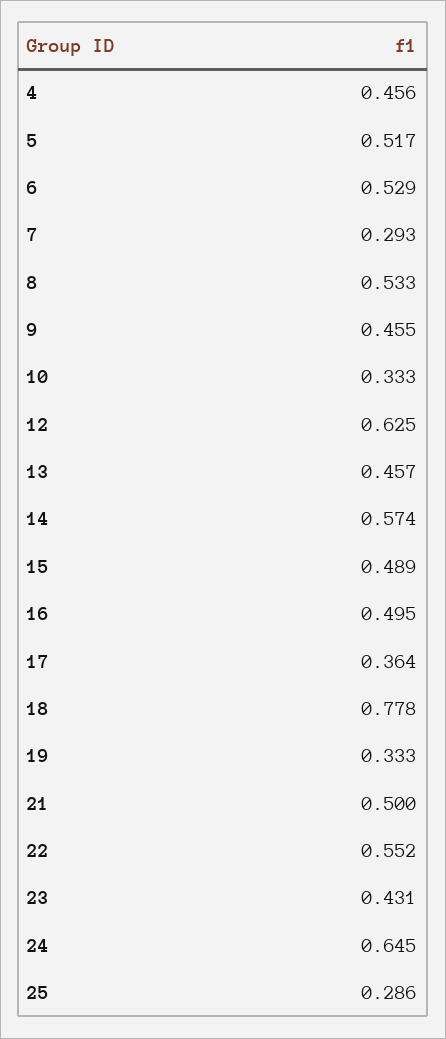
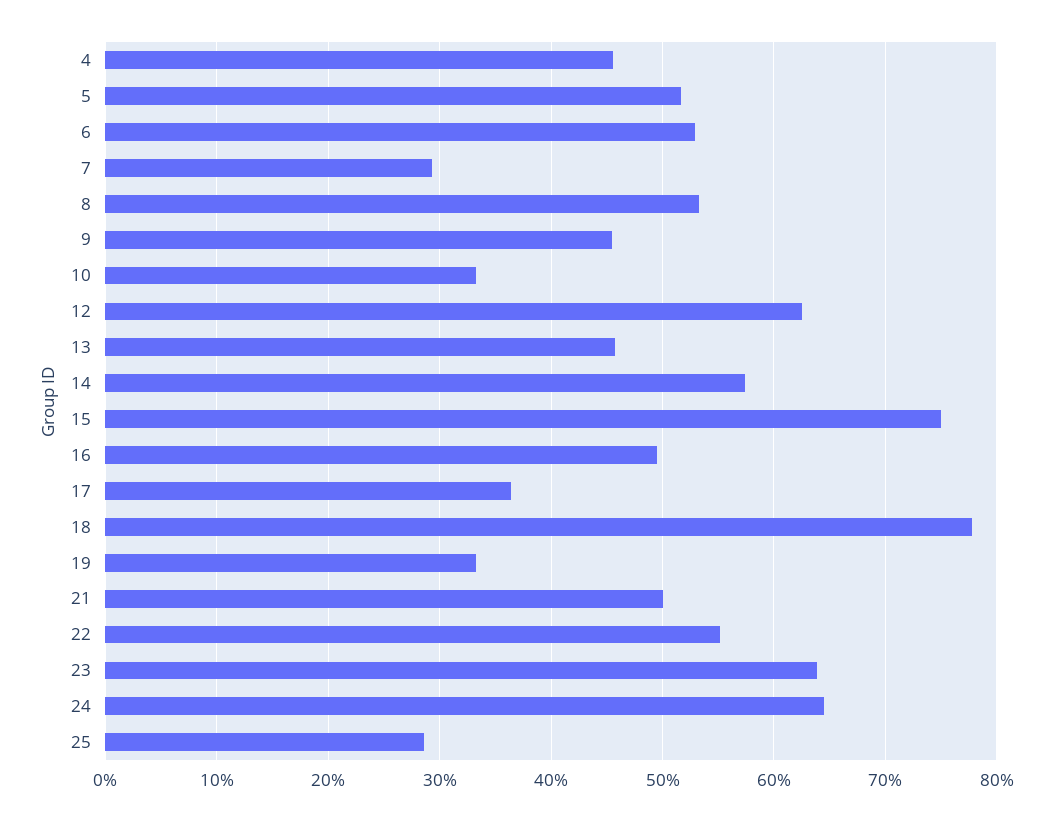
  {
    "4": 0.456,
    "5": 0.517,
    "6": 0.529,
    "7": 0.293,
    "8": 0.533,
    "9": 0.455,
    "10": 0.333,
    "12": 0.625,
    "13": 0.457,
    "14": 0.574,
-   "15": 0.489,
+   "15": 0.75,
    "16": 0.495,
    "17": 0.364,
    "18": 0.778,
    "19": 0.333,
    "21": 0.5,
    "22": 0.552,
-   "23": 0.431,
+   "23": 0.64,
    "24": 0.645,
    "25": 0.286
  }

